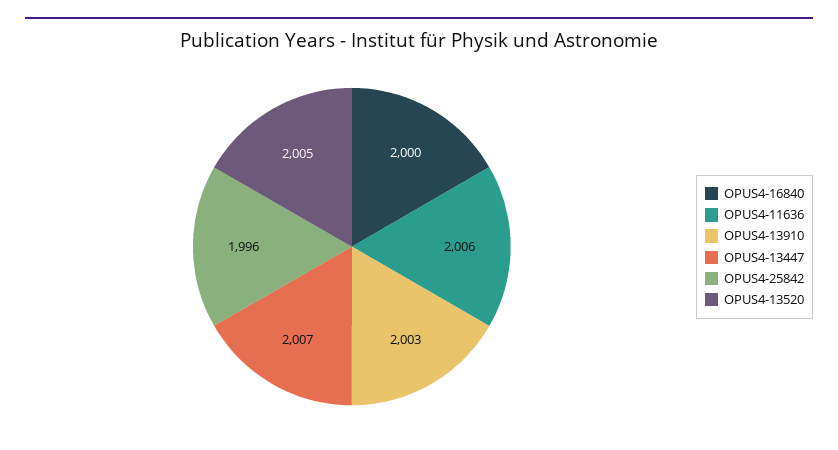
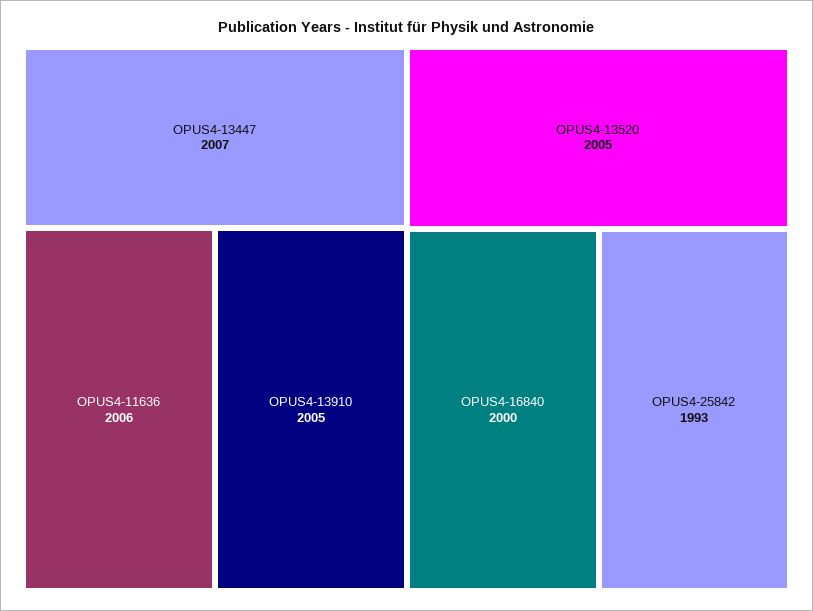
  {
    "OPUS4-16840": 2000,
    "OPUS4-11636": 2006,
-   "OPUS4-13910": 2003,
+   "OPUS4-13910": 2005,
    "OPUS4-13447": 2007,
-   "OPUS4-25842": 1996,
+   "OPUS4-25842": 1993,
    "OPUS4-13520": 2005
  }

